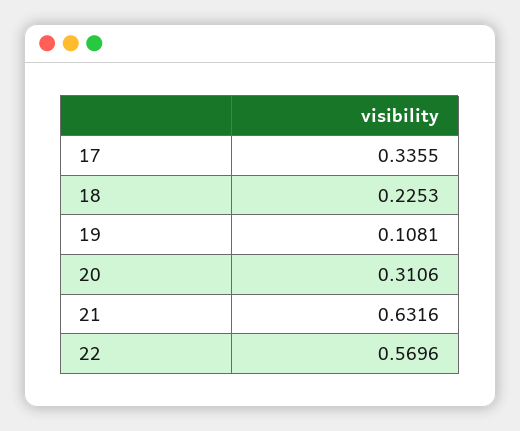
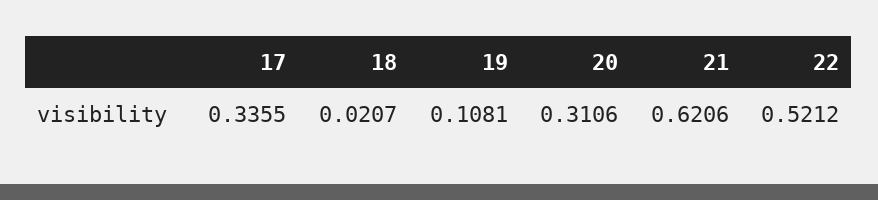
  {
    "17": 0.3355,
-   "18": 0.2253,
+   "18": 0.0207,
    "19": 0.1081,
    "20": 0.3106,
-   "21": 0.6316,
+   "21": 0.6206,
-   "22": 0.5696
+   "22": 0.5212
  }

